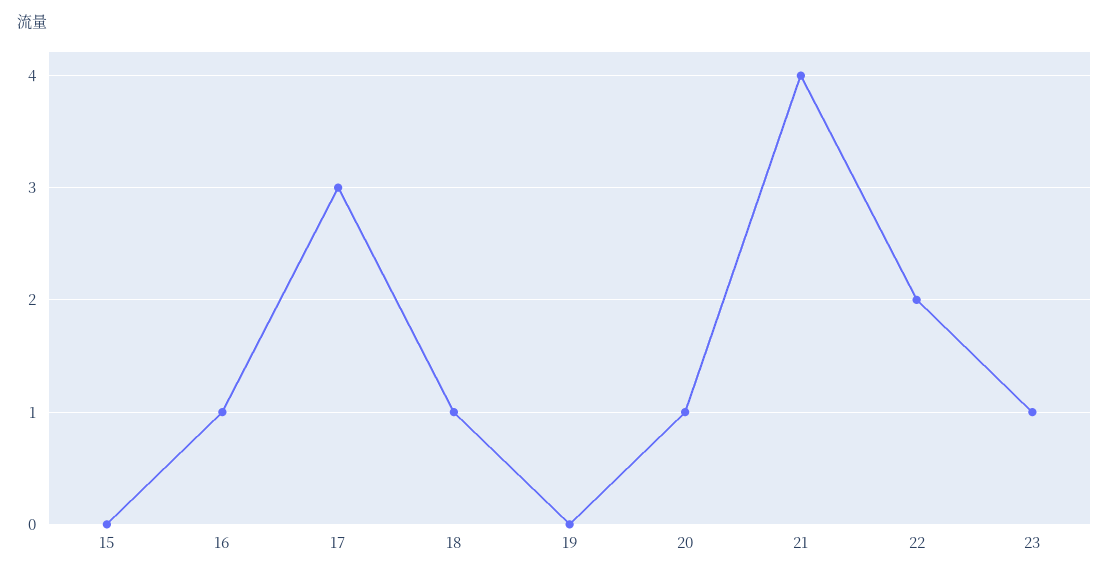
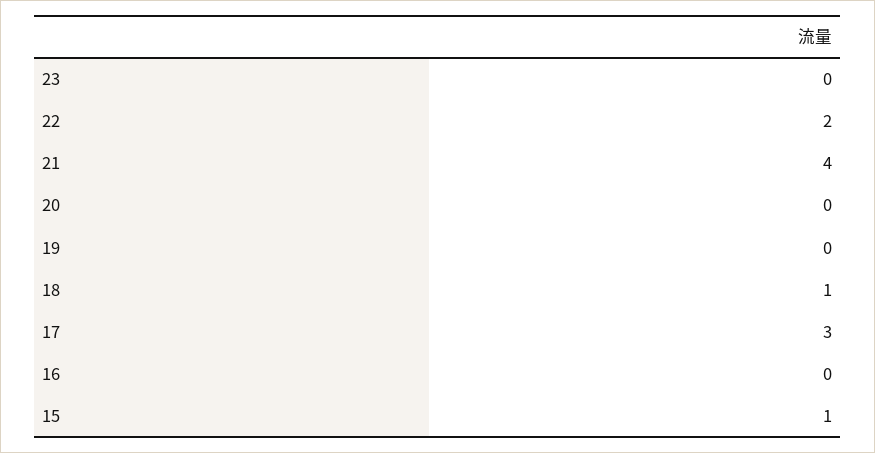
  {
-   "15": 0,
+   "15": 1,
-   "16": 1,
+   "16": 0,
    "17": 3,
    "18": 1,
    "19": 0,
-   "20": 1,
+   "20": 0,
    "21": 4,
    "22": 2,
-   "23": 1
+   "23": 0
  }

